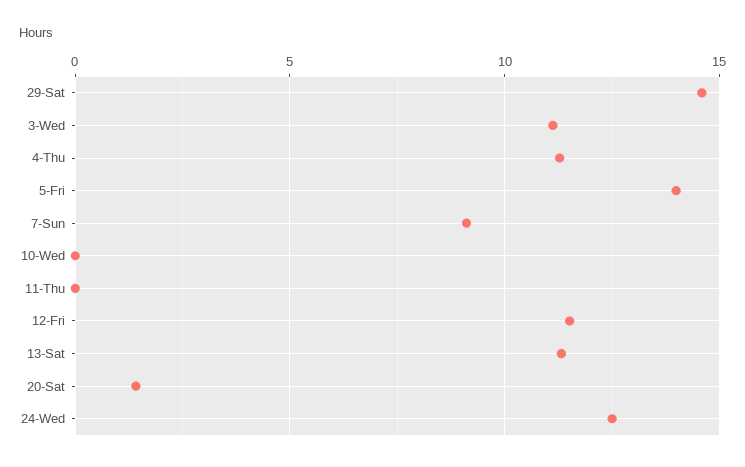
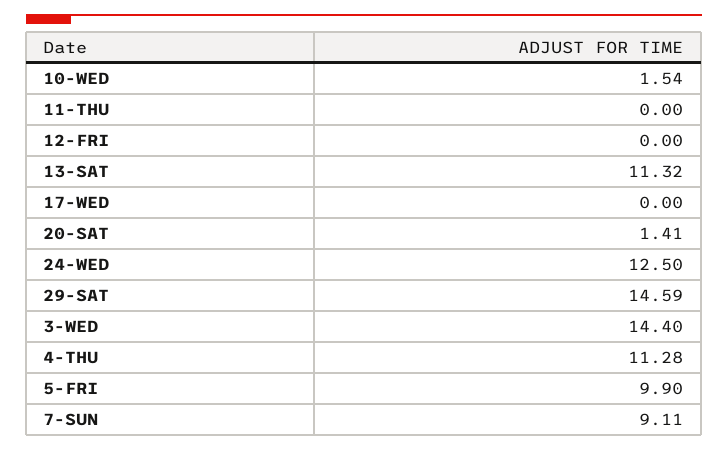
  {
    "29-Sat": 14.59,
-   "3-Wed": 11,
+   "3-Wed": 14.4,
    "4-Thu": 11.28,
-   "5-Fri": 14,
+   "5-Fri": 9.9,
    "7-Sun": 9.11,
-   "10-Wed": 0,
+   "10-Wed": 1.54,
    "11-Thu": 0,
-   "12-Fri": 11.5,
+   "12-Fri": 0,
    "13-Sat": 11.32,
    "20-Sat": 1.41,
-   "24-Wed": 12.5
+   "24-Wed": 12.5,
+   "17-WED": 0
  }

